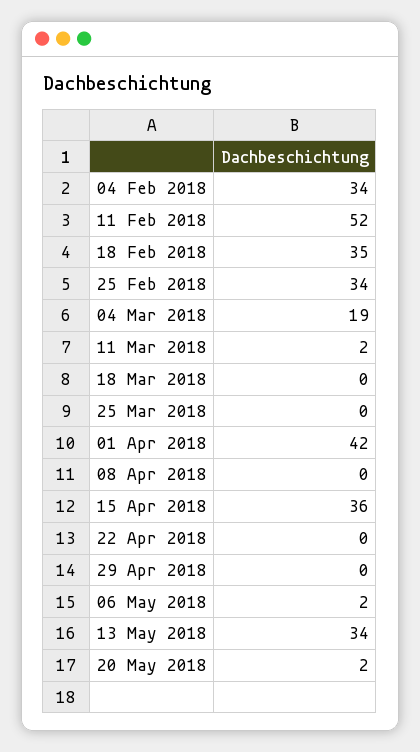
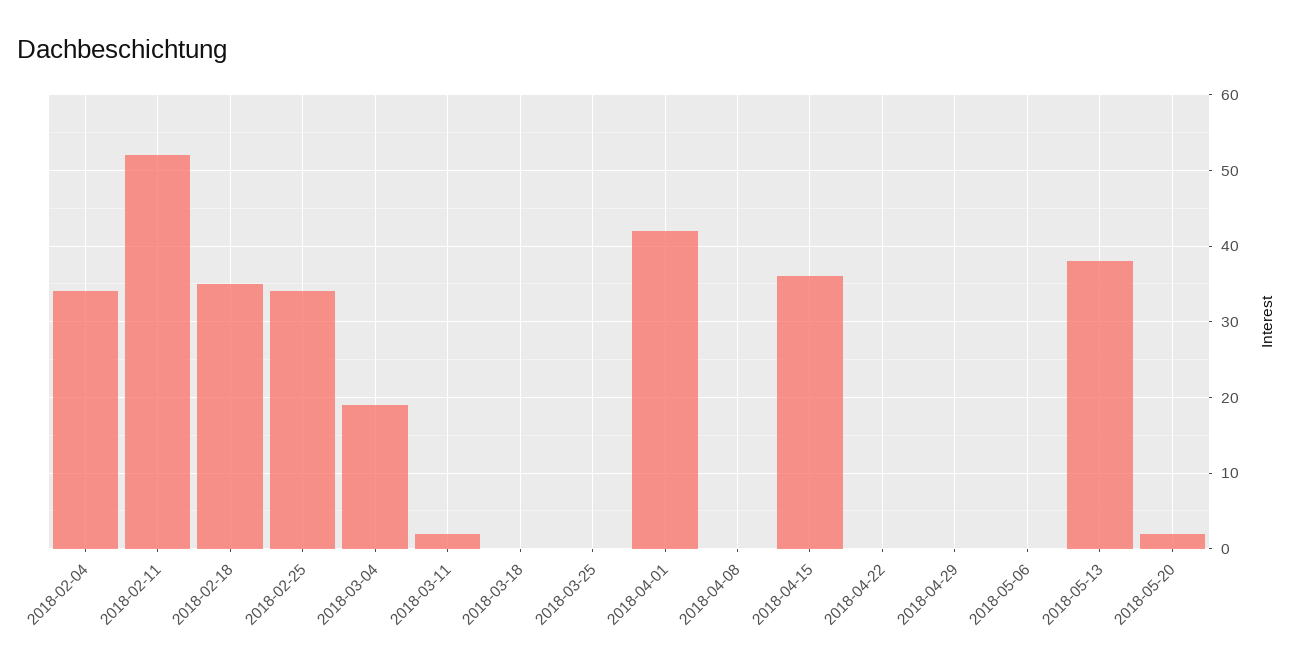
  {
    "04 Feb 2018": 34,
    "11 Feb 2018": 52,
    "18 Feb 2018": 35,
    "25 Feb 2018": 34,
    "04 Mar 2018": 19,
    "11 Mar 2018": 2,
    "18 Mar 2018": 0,
    "25 Mar 2018": 0,
    "01 Apr 2018": 42,
    "08 Apr 2018": 0,
    "15 Apr 2018": 36,
    "22 Apr 2018": 0,
    "29 Apr 2018": 0,
-   "06 May 2018": 2,
+   "06 May 2018": 0,
-   "13 May 2018": 34,
+   "13 May 2018": 38,
    "20 May 2018": 2
  }

